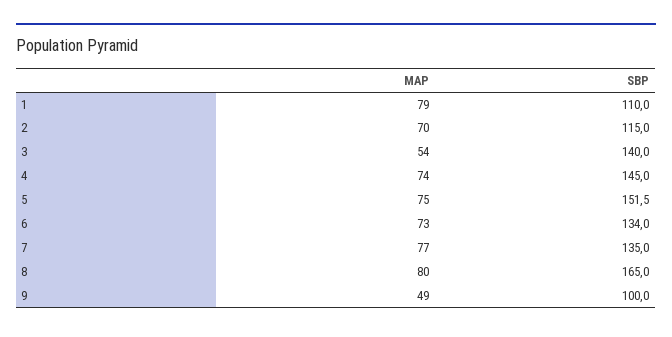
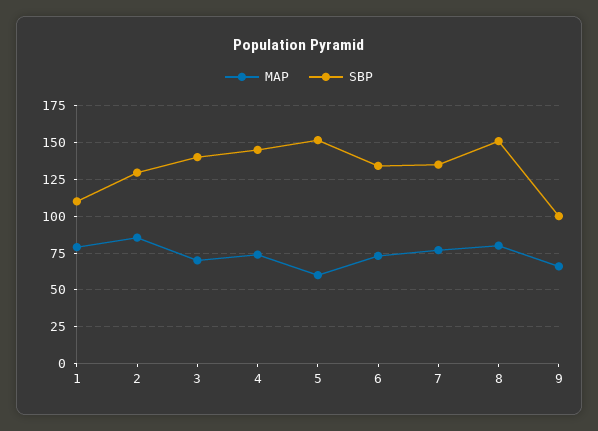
  {
    "MAP": {
      "1": 79,
-     "2": 70,
+     "2": 85,
-     "3": 54,
+     "3": 70,
      "4": 74,
-     "5": 75,
+     "5": 60,
      "6": 73,
      "7": 77,
      "8": 80,
-     "9": 49
+     "9": 65
    },
    "SBP": {
      "1": 110,
-     "2": 115,
+     "2": 130,
      "3": 140,
      "4": 145,
      "5": 151.5,
      "6": 134,
      "7": 135,
-     "8": 165,
+     "8": 150,
      "9": 100
    }
  }

